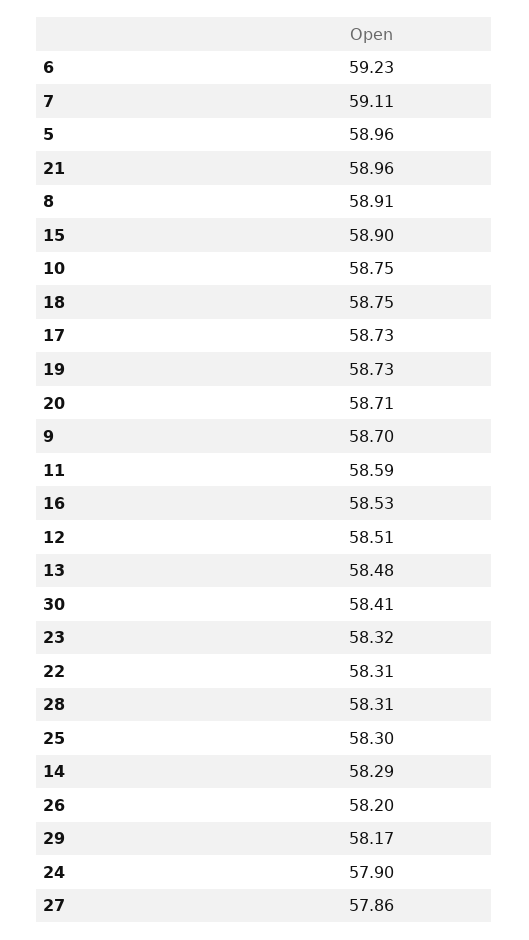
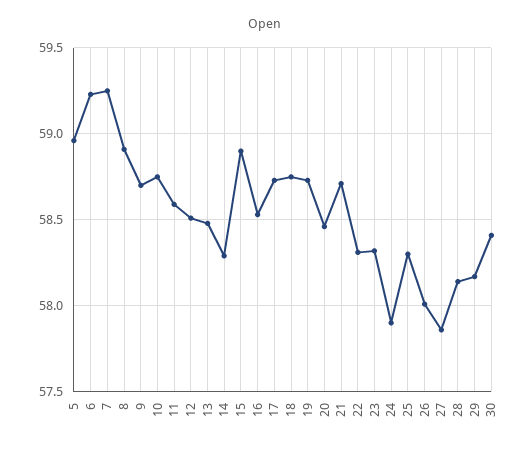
  {
    "6": 59.23,
-   "7": 59.11,
+   "7": 59.25,
    "5": 58.96,
-   "21": 58.96,
+   "21": 58.7,
    "8": 58.91,
    "15": 58.9,
    "10": 58.75,
    "18": 58.75,
    "17": 58.73,
    "19": 58.73,
-   "20": 58.71,
+   "20": 58.45,
    "9": 58.7,
    "11": 58.59,
    "16": 58.53,
    "12": 58.51,
    "13": 58.48,
    "30": 58.41,
    "23": 58.32,
    "22": 58.31,
-   "28": 58.31,
+   "28": 58.15,
    "25": 58.3,
    "14": 58.29,
-   "26": 58.2,
+   "26": 58,
    "29": 58.17,
    "24": 57.9,
    "27": 57.86
  }

